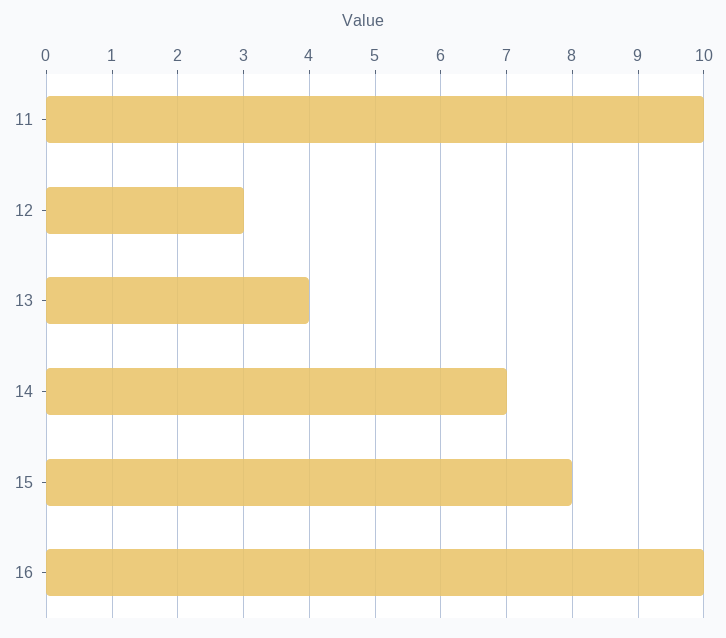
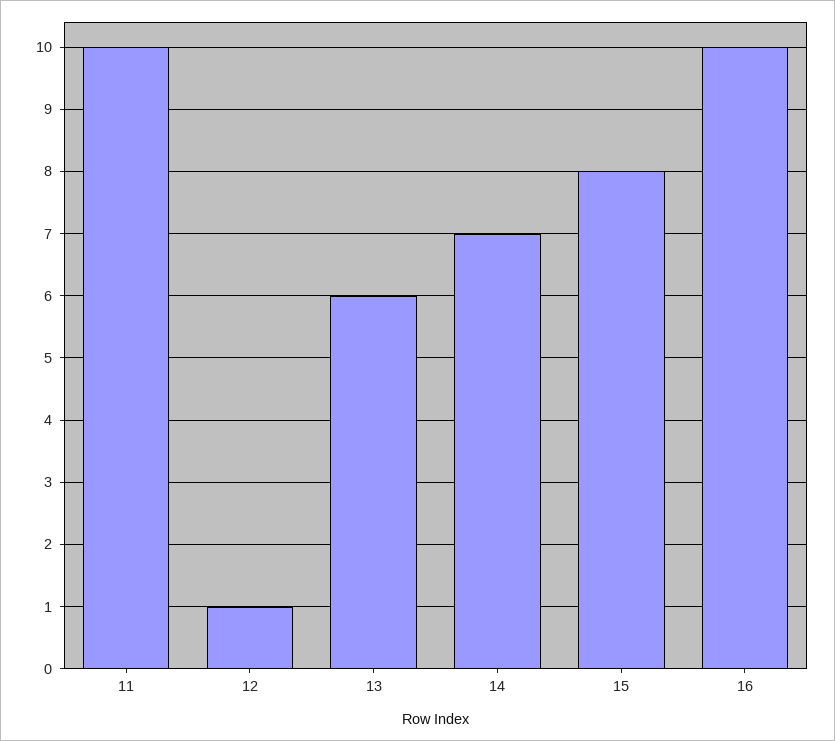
  {
    "11": 10,
-   "12": 3,
+   "12": 1,
-   "13": 4,
+   "13": 6,
    "14": 7,
    "15": 8,
    "16": 10
  }

